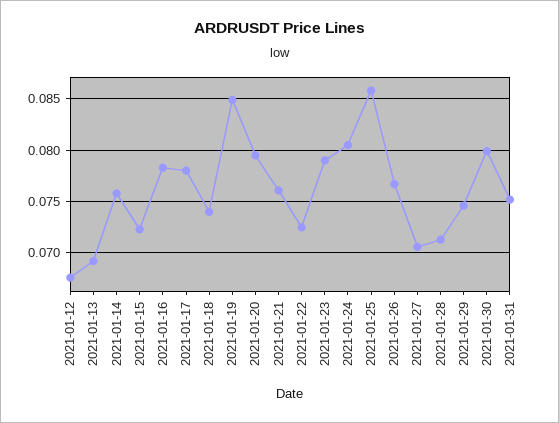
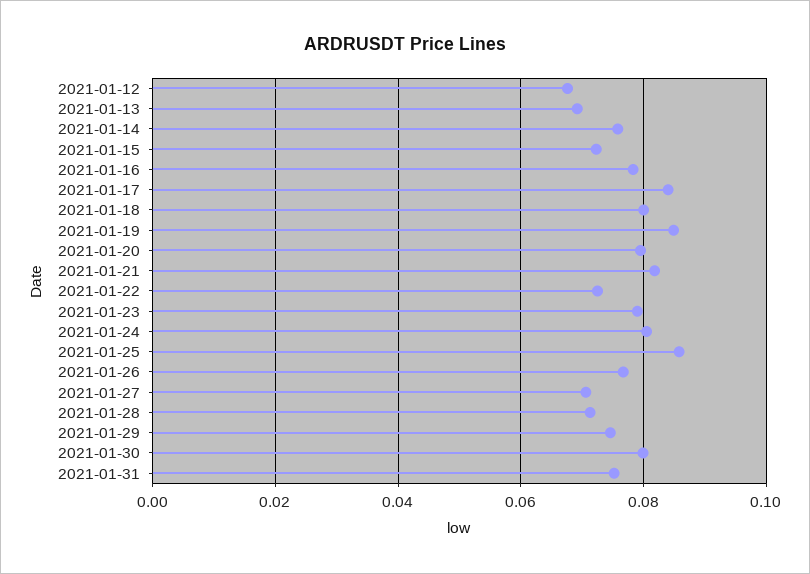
  {
    "2021-01-12": 0.068,
    "2021-01-13": 0.069,
    "2021-01-14": 0.076,
    "2021-01-15": 0.072,
    "2021-01-16": 0.078,
-   "2021-01-17": 0.078,
+   "2021-01-17": 0.084,
-   "2021-01-18": 0.074,
+   "2021-01-18": 0.08,
    "2021-01-19": 0.085,
    "2021-01-20": 0.08,
-   "2021-01-21": 0.076,
+   "2021-01-21": 0.082,
    "2021-01-22": 0.073,
    "2021-01-23": 0.079,
    "2021-01-24": 0.081,
    "2021-01-25": 0.086,
    "2021-01-26": 0.077,
    "2021-01-27": 0.071,
    "2021-01-28": 0.071,
    "2021-01-29": 0.075,
    "2021-01-30": 0.08,
    "2021-01-31": 0.075
  }

